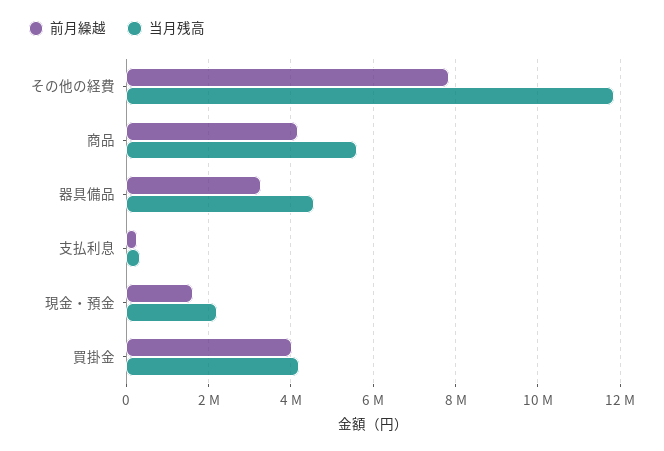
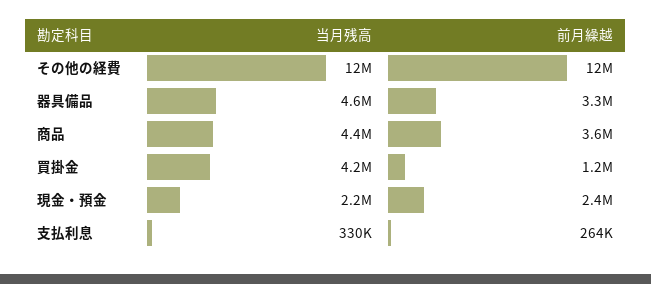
  {
    "前月繰越": {
-     "その他の経費": 7800000,
+     "その他の経費": 12000000,
-     "商品": 4200000,
+     "商品": 3600000,
      "器具備品": 3300000,
      "支払利息": 264000,
-     "現金・預金": 1600000,
+     "現金・預金": 2400000,
-     "買掛金": 4000000
+     "買掛金": 1200000
    },
    "当月残高": {
      "その他の経費": 12000000,
-     "商品": 5600000,
+     "商品": 4400000,
      "器具備品": 4600000,
      "支払利息": 330000,
      "現金・預金": 2200000,
      "買掛金": 4200000
    }
  }

